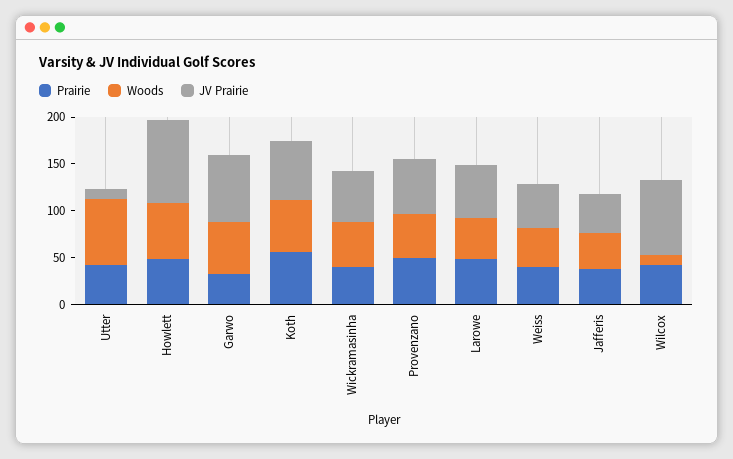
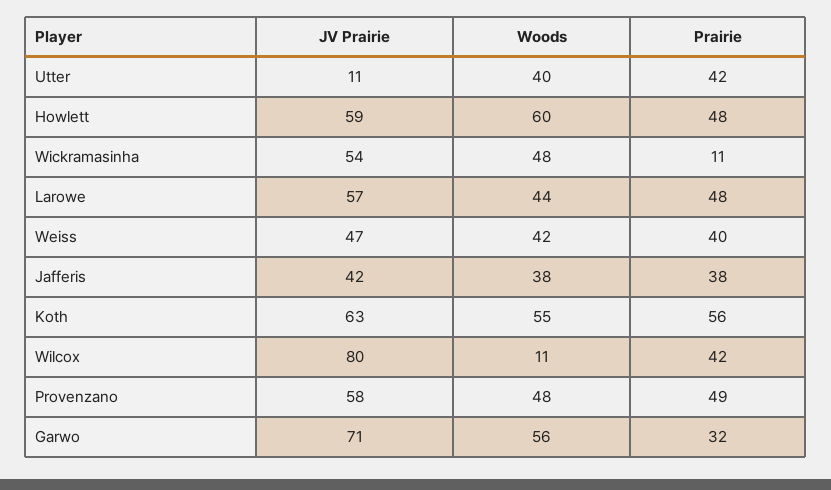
  {
    "Prairie": {
      "Utter": 42,
      "Howlett": 48,
      "Garwo": 32,
      "Koth": 56,
-     "Wickramasinha": 40,
+     "Wickramasinha": 11,
      "Provenzano": 49,
      "Larowe": 48,
      "Weiss": 40,
      "Jafferis": 38,
      "Wilcox": 42
    },
    "Woods": {
-     "Utter": 70,
+     "Utter": 40,
      "Howlett": 60,
      "Garwo": 56,
      "Koth": 55,
      "Wickramasinha": 48,
      "Provenzano": 48,
      "Larowe": 44,
      "Weiss": 42,
      "Jafferis": 38,
      "Wilcox": 11
    },
    "JV Prairie": {
      "Utter": 11,
-     "Howlett": 90,
+     "Howlett": 59,
      "Garwo": 71,
      "Koth": 63,
      "Wickramasinha": 54,
      "Provenzano": 58,
      "Larowe": 57,
      "Weiss": 47,
      "Jafferis": 42,
      "Wilcox": 80
    }
  }

